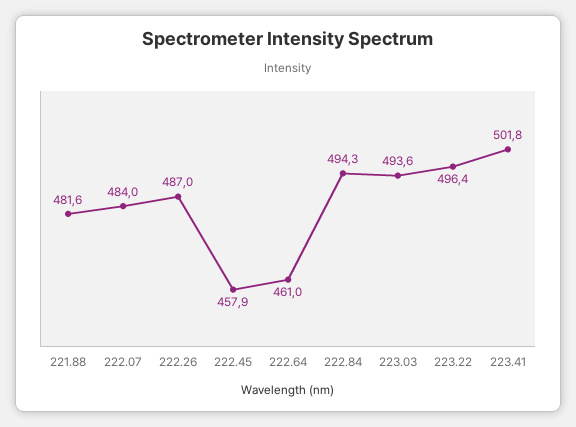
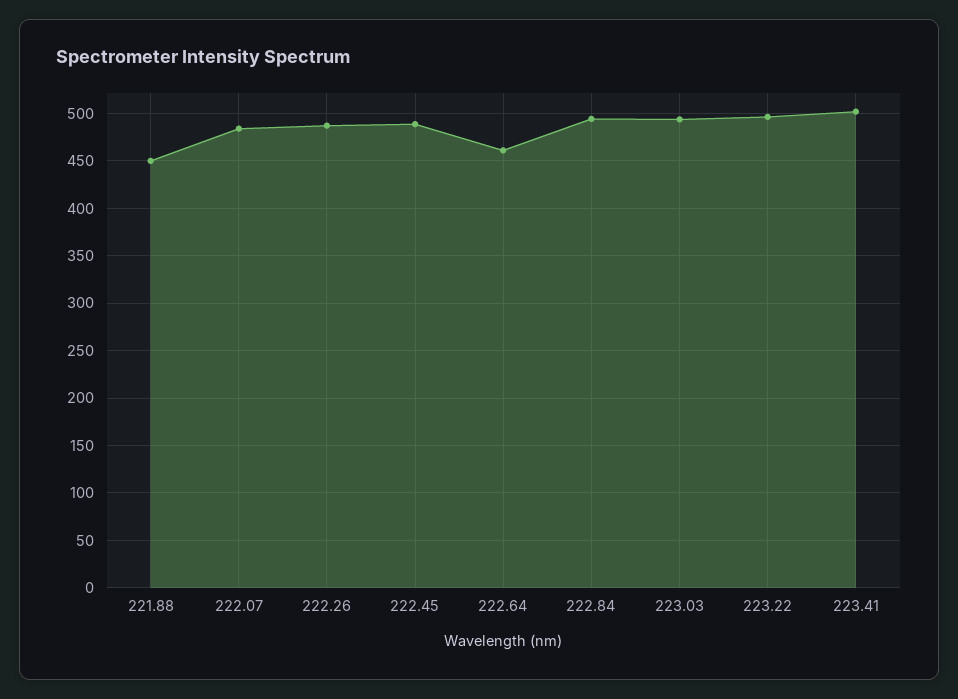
  {
-   "221.88": 481.6,
+   "221.88": 450,
    "222.07": 484,
    "222.26": 487,
-   "222.45": 457.9,
+   "222.45": 490,
    "222.64": 461,
    "222.84": 494.3,
    "223.03": 493.6,
    "223.22": 496.4,
    "223.41": 501.8
  }

